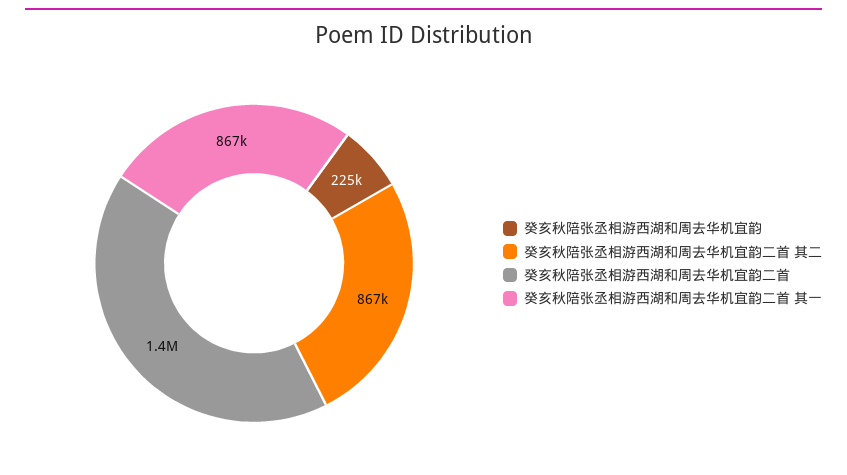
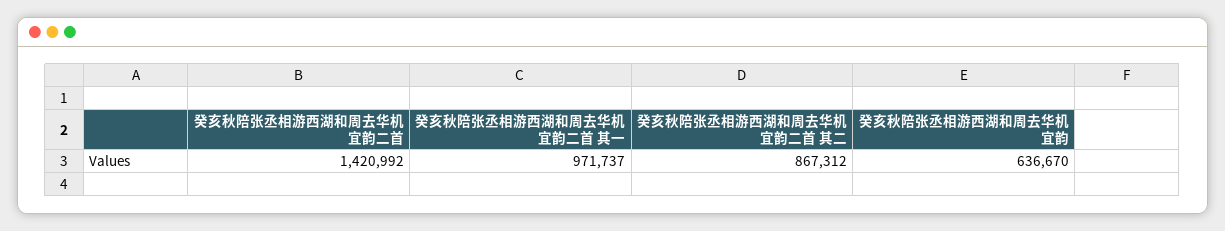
  {
-   "癸亥秋陪张丞相游西湖和周去华机宜韵": 225000,
+   "癸亥秋陪张丞相游西湖和周去华机宜韵": 636670,
    "癸亥秋陪张丞相游西湖和周去华机宜韵二首 其二": 867312,
    "癸亥秋陪张丞相游西湖和周去华机宜韵二首": 1420992,
-   "癸亥秋陪张丞相游西湖和周去华机宜韵二首 其一": 867000
+   "癸亥秋陪张丞相游西湖和周去华机宜韵二首 其一": 971737
  }

